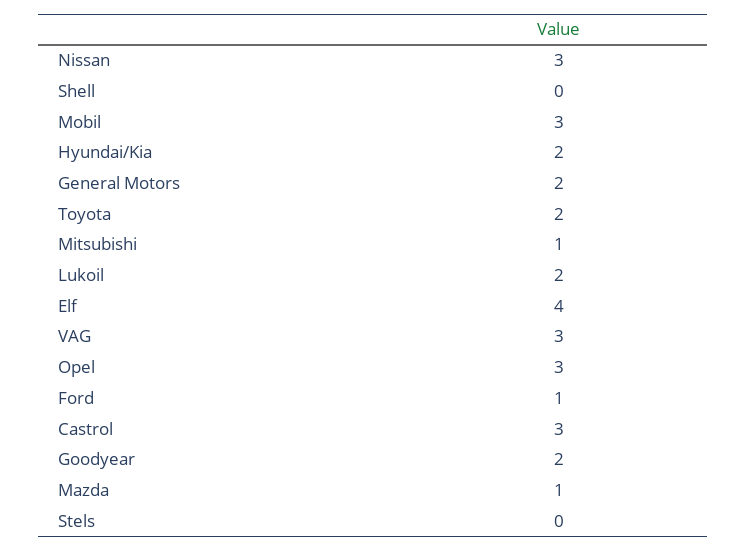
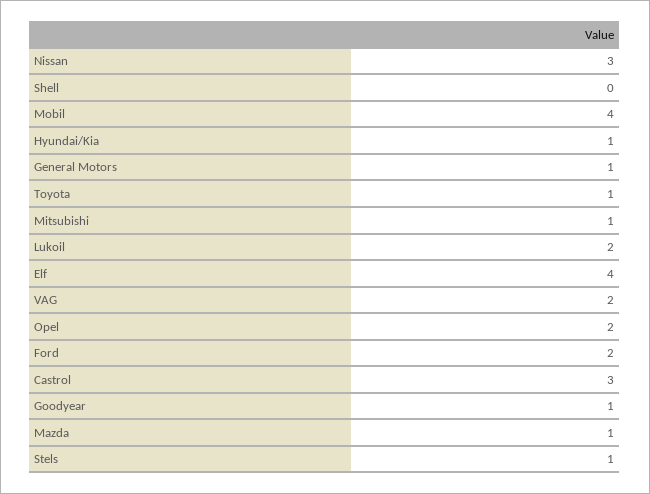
  {
    "Nissan": 3,
    "Shell": 0,
-   "Mobil": 3,
+   "Mobil": 4,
-   "Hyundai/Kia": 2,
+   "Hyundai/Kia": 1,
-   "General Motors": 2,
+   "General Motors": 1,
-   "Toyota": 2,
+   "Toyota": 1,
    "Mitsubishi": 1,
    "Lukoil": 2,
    "Elf": 4,
-   "VAG": 3,
+   "VAG": 2,
-   "Opel": 3,
+   "Opel": 2,
-   "Ford": 1,
+   "Ford": 2,
    "Castrol": 3,
-   "Goodyear": 2,
+   "Goodyear": 1,
    "Mazda": 1,
-   "Stels": 0
+   "Stels": 1
  }

